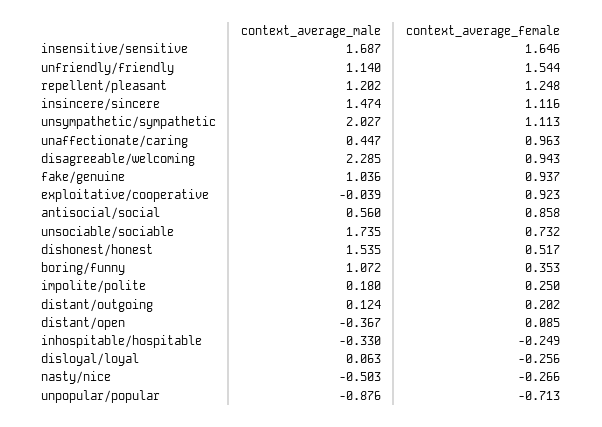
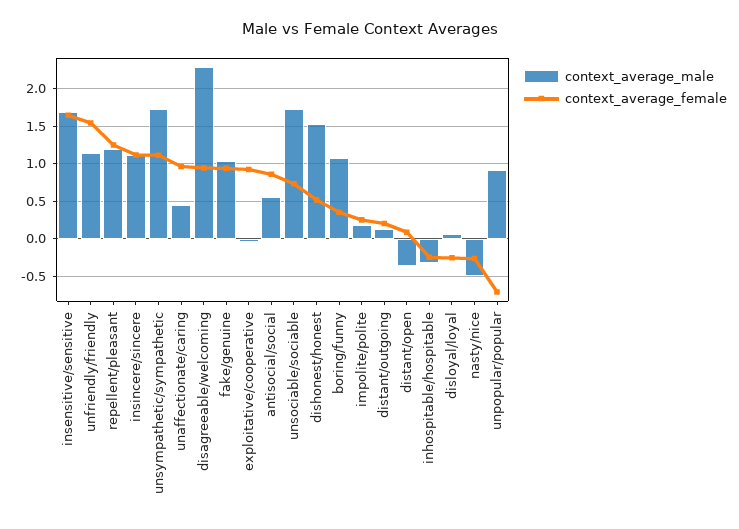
  {
    "context_average_male": {
      "insensitive/sensitive": 1.687,
      "unfriendly/friendly": 1.14,
      "repellent/pleasant": 1.202,
-     "insincere/sincere": 1.474,
+     "insincere/sincere": 1.1,
-     "unsympathetic/sympathetic": 2.027,
+     "unsympathetic/sympathetic": 1.7,
      "unaffectionate/caring": 0.447,
      "disagreeable/welcoming": 2.285,
      "fake/genuine": 1.036,
      "exploitative/cooperative": -0.039,
      "antisocial/social": 0.56,
      "unsociable/sociable": 1.735,
      "dishonest/honest": 1.535,
      "boring/funny": 1.072,
      "impolite/polite": 0.18,
      "distant/outgoing": 0.124,
      "distant/open": -0.367,
      "inhospitable/hospitable": -0.33,
      "disloyal/loyal": 0.063,
      "nasty/nice": -0.503,
-     "unpopular/popular": -0.876
+     "unpopular/popular": 0.9
    },
    "context_average_female": {
      "insensitive/sensitive": 1.646,
      "unfriendly/friendly": 1.544,
      "repellent/pleasant": 1.248,
      "insincere/sincere": 1.116,
      "unsympathetic/sympathetic": 1.113,
      "unaffectionate/caring": 0.963,
      "disagreeable/welcoming": 0.943,
      "fake/genuine": 0.937,
      "exploitative/cooperative": 0.923,
      "antisocial/social": 0.858,
      "unsociable/sociable": 0.732,
      "dishonest/honest": 0.517,
      "boring/funny": 0.353,
      "impolite/polite": 0.25,
      "distant/outgoing": 0.202,
      "distant/open": 0.085,
      "inhospitable/hospitable": -0.249,
      "disloyal/loyal": -0.256,
      "nasty/nice": -0.266,
      "unpopular/popular": -0.713
    }
  }

